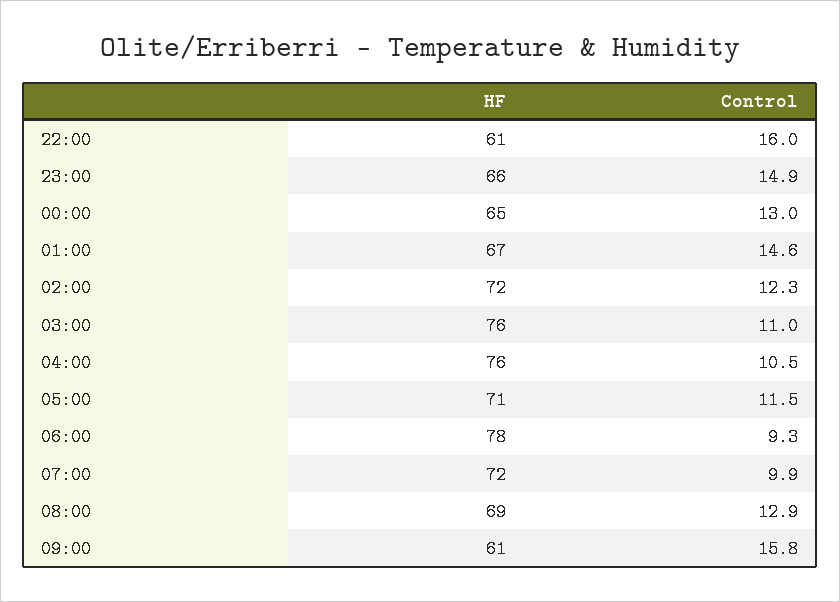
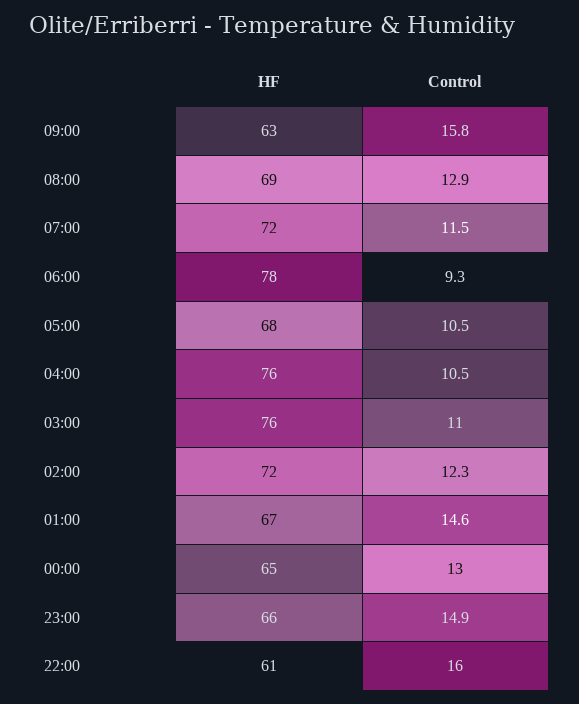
  {
    "HF": {
      "22:00": 61,
      "23:00": 66,
      "00:00": 65,
      "01:00": 67,
      "02:00": 72,
      "03:00": 76,
      "04:00": 76,
-     "05:00": 71,
+     "05:00": 68,
      "06:00": 78,
      "07:00": 72,
      "08:00": 69,
-     "09:00": 61
+     "09:00": 63
    },
    "Control": {
      "22:00": 16,
      "23:00": 14.9,
      "00:00": 13,
      "01:00": 14.6,
      "02:00": 12.3,
      "03:00": 11,
      "04:00": 10.5,
-     "05:00": 11.5,
+     "05:00": 10.5,
      "06:00": 9.3,
-     "07:00": 9.9,
+     "07:00": 11.5,
      "08:00": 12.9,
      "09:00": 15.8
    }
  }

